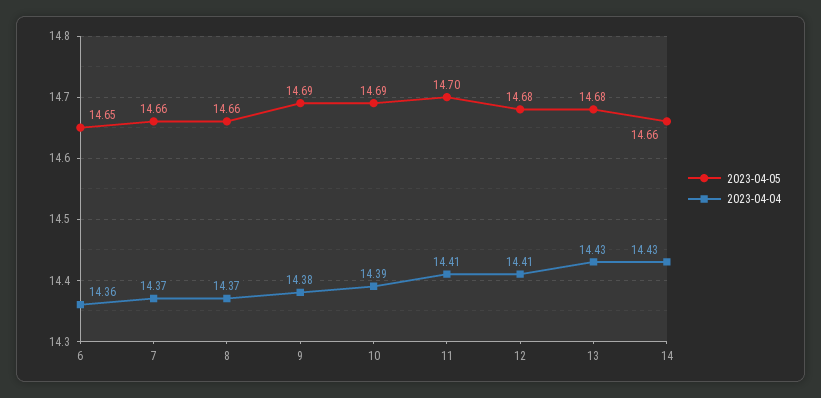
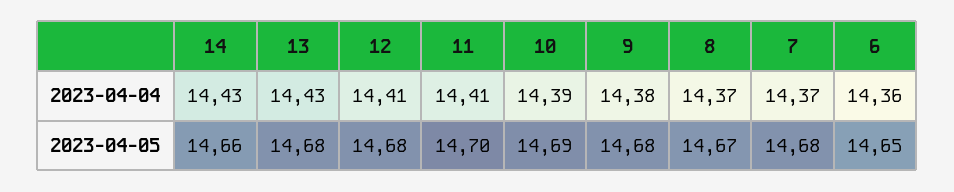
  {
    "2023-04-05": {
      "6": 14.65,
-     "7": 14.66,
+     "7": 14.68,
-     "8": 14.66,
+     "8": 14.67,
-     "9": 14.69,
+     "9": 14.68,
      "10": 14.69,
      "11": 14.7,
      "12": 14.68,
      "13": 14.68,
      "14": 14.66
    },
    "2023-04-04": {
      "6": 14.36,
      "7": 14.37,
      "8": 14.37,
      "9": 14.38,
      "10": 14.39,
      "11": 14.41,
      "12": 14.41,
      "13": 14.43,
      "14": 14.43
    }
  }

